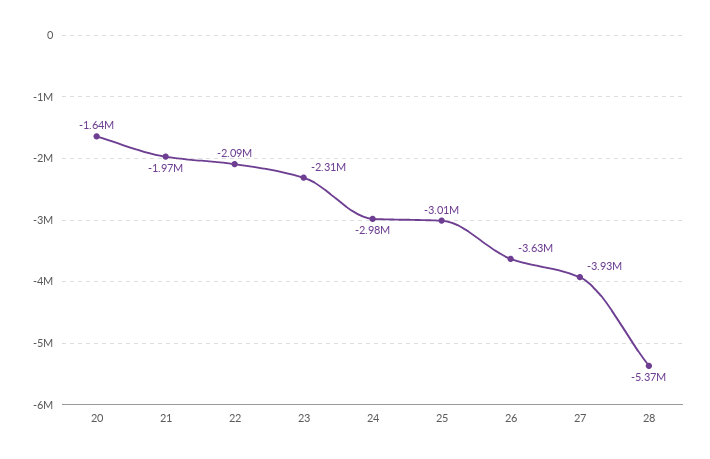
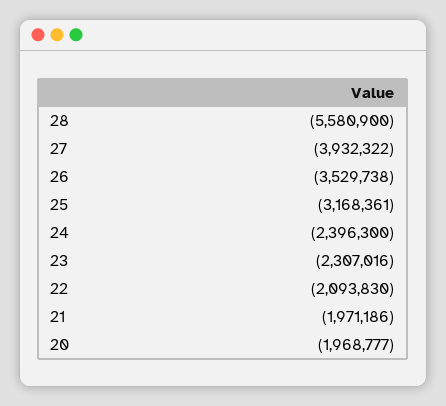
  {
-   "20": -1640000,
+   "20": -1968777,
    "21": -1971186,
    "22": -2093830,
    "23": -2307016,
-   "24": -2980000,
+   "24": -2396300,
-   "25": -3010000,
+   "25": -3168361,
-   "26": -3630000,
+   "26": -3529738,
    "27": -3932322,
-   "28": -5370000
+   "28": -5580900
  }

